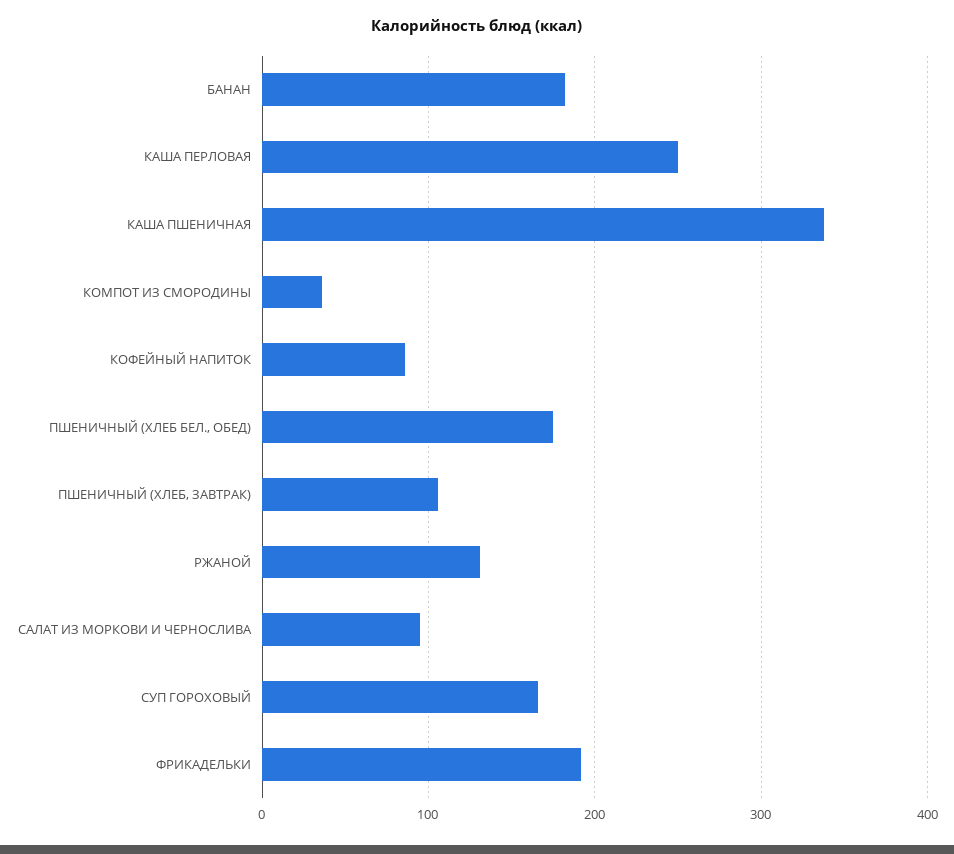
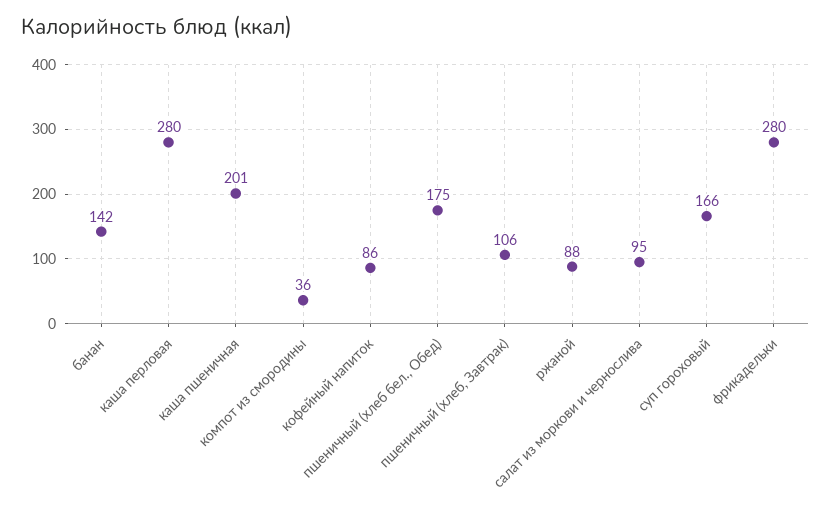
  {
-   "БАНАН": 180,
+   "БАНАН": 142,
-   "КАША ПЕРЛОВАЯ": 250,
+   "КАША ПЕРЛОВАЯ": 280,
-   "КАША ПШЕНИЧНАЯ": 340,
+   "КАША ПШЕНИЧНАЯ": 201,
    "КОМПОТ ИЗ СМОРОДИНЫ": 36,
    "КОФЕЙНЫЙ НАПИТОК": 86,
    "ПШЕНИЧНЫЙ (ХЛЕБ БЕЛ., ОБЕД)": 175,
    "ПШЕНИЧНЫЙ (ХЛЕБ, ЗАВТРАК)": 106,
-   "РЖАНОЙ": 130,
+   "РЖАНОЙ": 88,
    "САЛАТ ИЗ МОРКОВИ И ЧЕРНОСЛИВА": 95,
    "СУП ГОРОХОВЫЙ": 166,
-   "ФРИКАДЕЛЬКИ": 190
+   "ФРИКАДЕЛЬКИ": 280
  }

